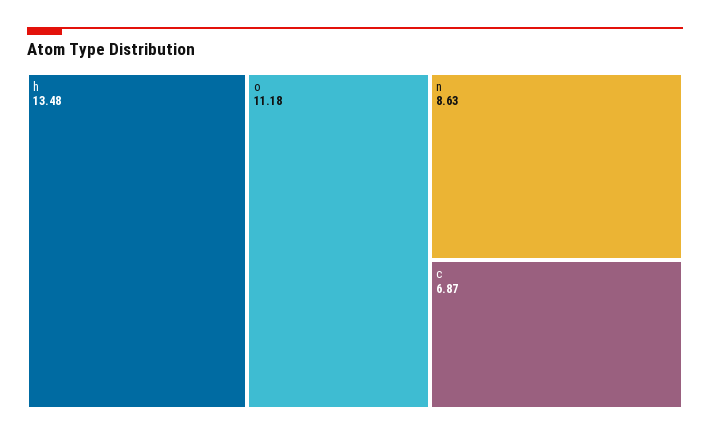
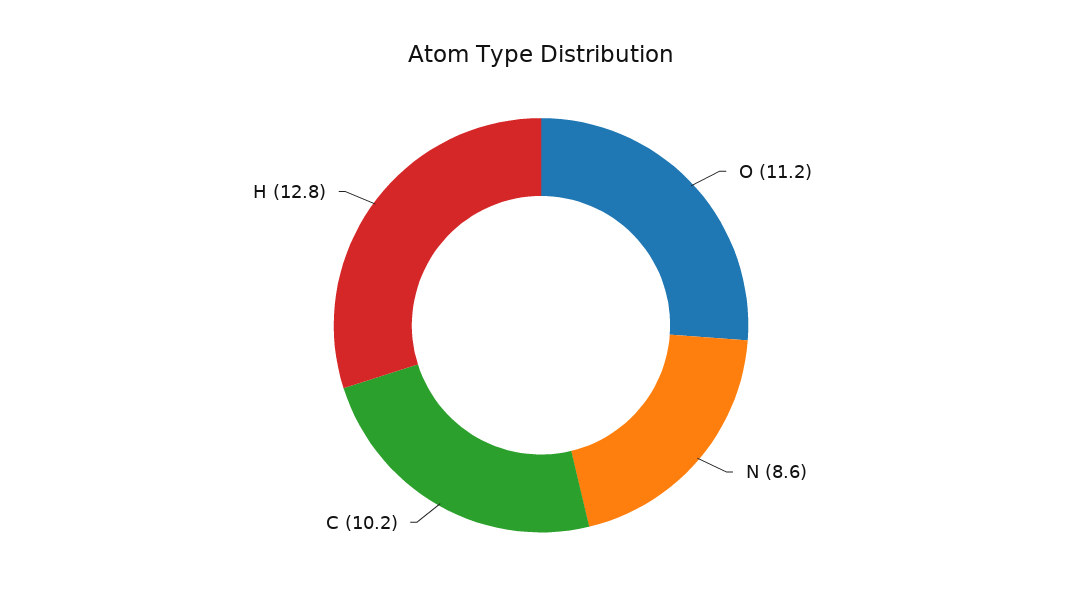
  {
-   "h": 13.48,
+   "h": 12.8,
    "o": 11.18,
    "n": 8.63,
-   "c": 6.87
+   "c": 10.2
  }

